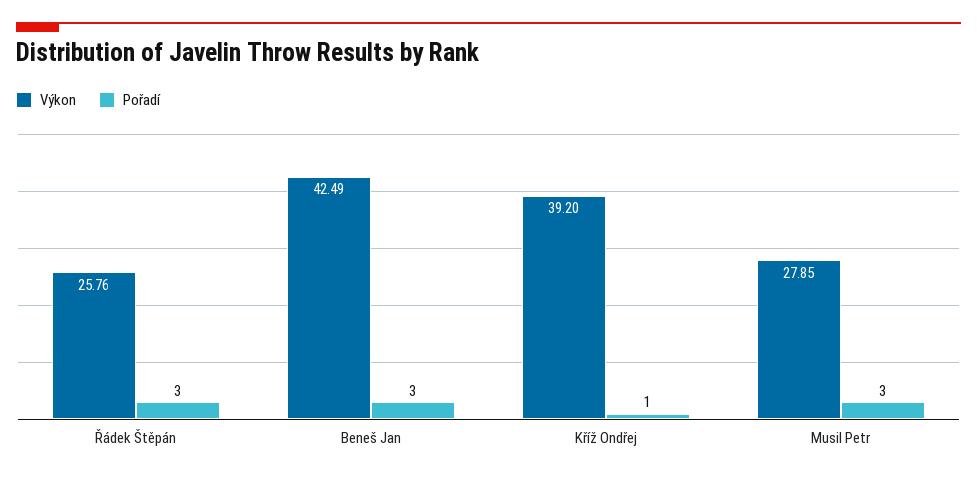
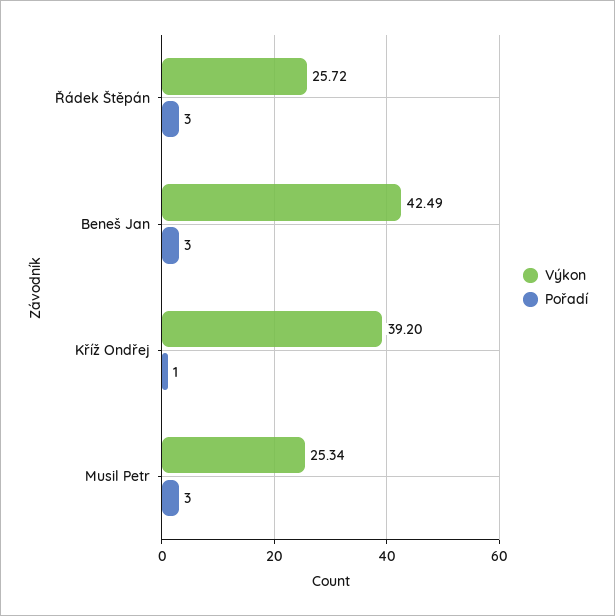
  {
    "Výkon": {
-     "Řádek Štěpán": 25.76,
+     "Řádek Štěpán": 25.72,
      "Beneš Jan": 42.49,
      "Kříž Ondřej": 39.2,
-     "Musil Petr": 27.85
+     "Musil Petr": 25.34
    },
    "Pořadí": {
      "Řádek Štěpán": 3,
      "Beneš Jan": 3,
      "Kříž Ondřej": 1,
      "Musil Petr": 3
    }
  }

